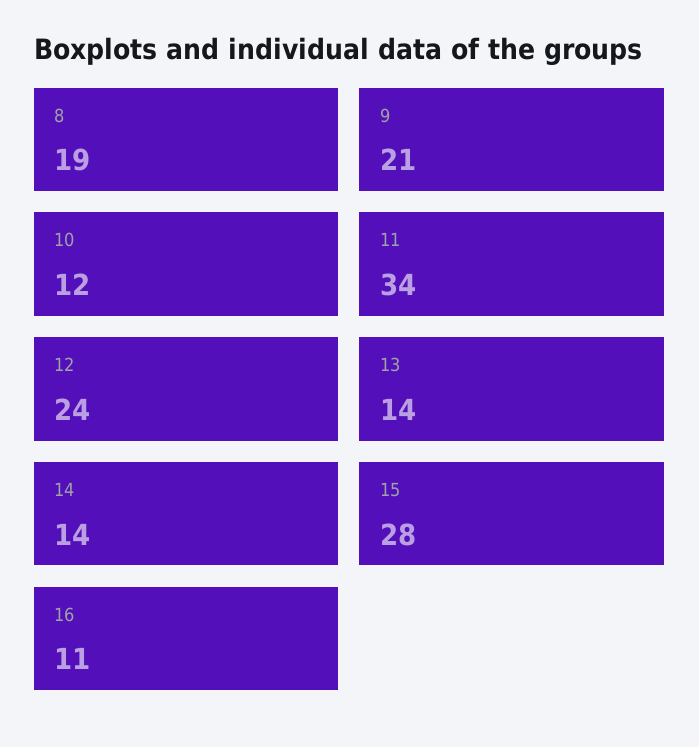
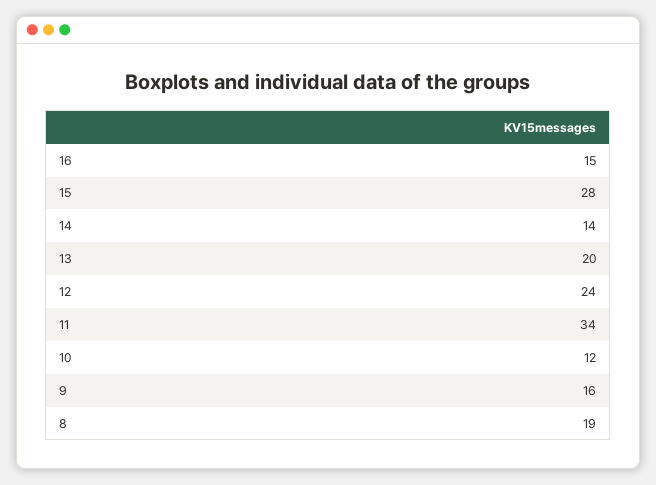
  {
    "8": 19,
-   "9": 21,
+   "9": 16,
    "10": 12,
    "11": 34,
    "12": 24,
-   "13": 14,
+   "13": 20,
    "14": 14,
    "15": 28,
-   "16": 11
+   "16": 15
  }

